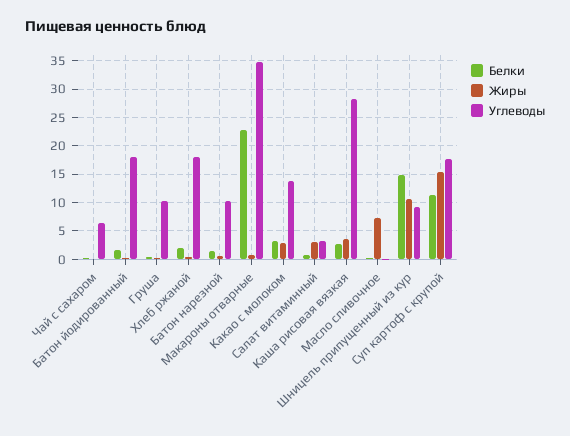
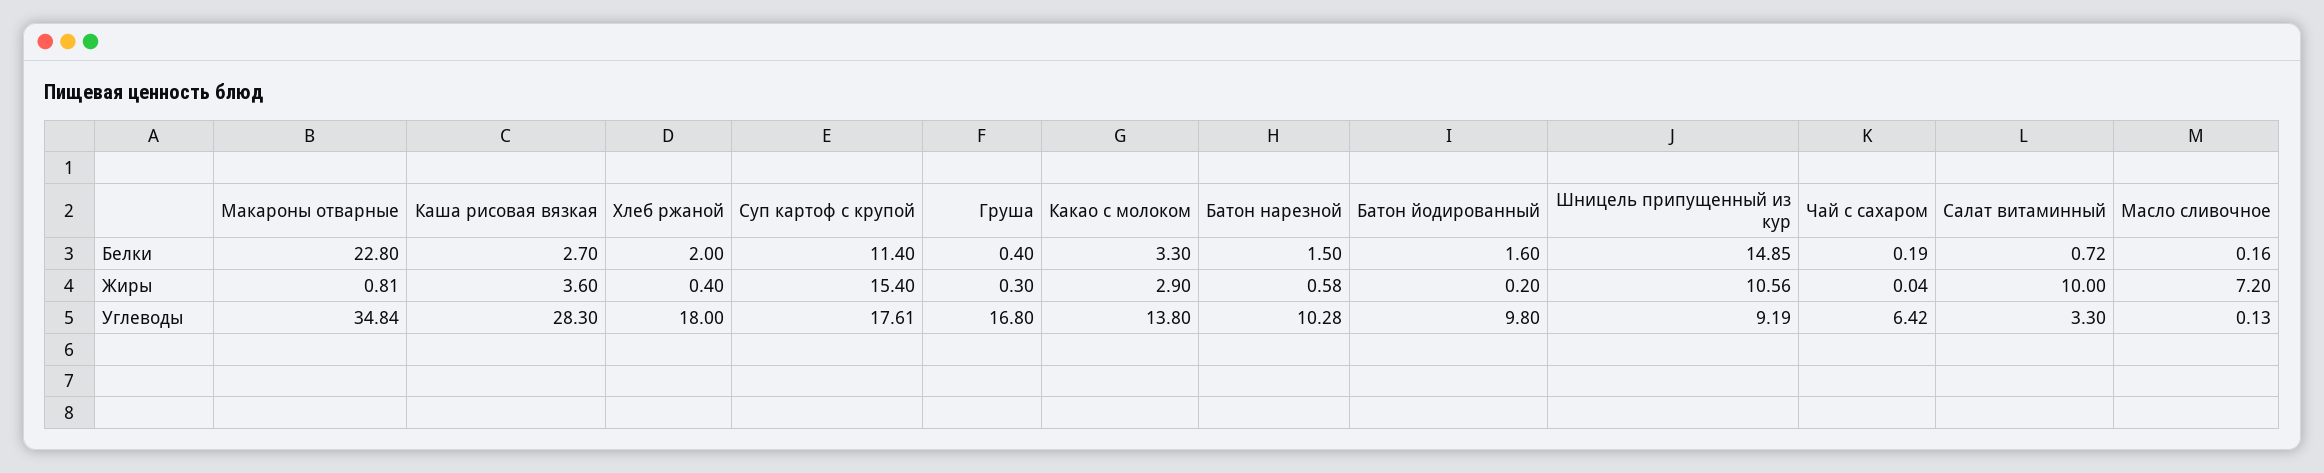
  {
    "Белки": {
      "Чай с сахаром": 0.19,
      "Батон йодированный": 1.6,
      "Груша": 0.4,
      "Хлеб ржаной": 2,
      "Батон нарезной": 1.5,
      "Макароны отварные": 22.8,
      "Какао с молоком": 3.3,
      "Салат витаминный": 0.72,
      "Каша рисовая вязкая": 2.7,
      "Масло сливочное": 0.16,
      "Шницель припущенный из кур": 14.85,
      "Суп картоф с крупой": 11.4
    },
    "Жиры": {
      "Чай с сахаром": 0.04,
      "Батон йодированный": 0.2,
      "Груша": 0.3,
      "Хлеб ржаной": 0.4,
      "Батон нарезной": 0.58,
      "Макароны отварные": 0.81,
      "Какао с молоком": 2.9,
-     "Салат витаминный": 2.5,
+     "Салат витаминный": 10,
      "Каша рисовая вязкая": 3.6,
      "Масло сливочное": 7.2,
      "Шницель припущенный из кур": 10.56,
      "Суп картоф с крупой": 15.4
    },
    "Углеводы": {
      "Чай с сахаром": 6.42,
-     "Батон йодированный": 17.5,
+     "Батон йодированный": 9.8,
-     "Груша": 10,
+     "Груша": 16.8,
      "Хлеб ржаной": 18,
      "Батон нарезной": 10.28,
      "Макароны отварные": 34.84,
      "Какао с молоком": 13.8,
      "Салат витаминный": 3.3,
      "Каша рисовая вязкая": 28.3,
      "Масло сливочное": 0.13,
      "Шницель припущенный из кур": 9.19,
      "Суп картоф с крупой": 17.61
    }
  }

